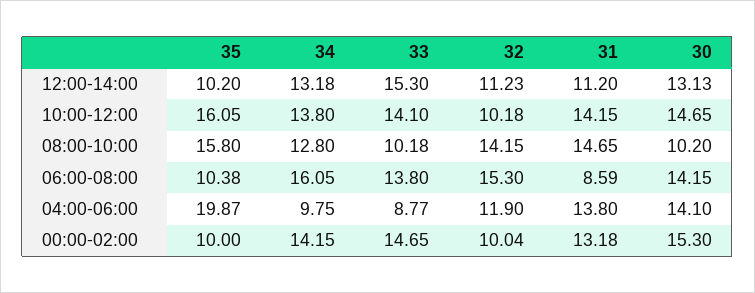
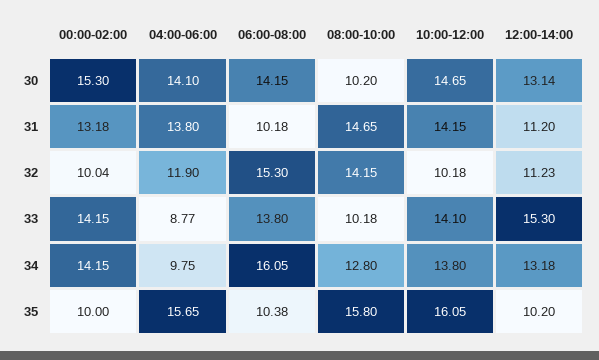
  {
    "35": {
      "12:00-14:00": 10.2,
      "10:00-12:00": 16.05,
      "08:00-10:00": 15.8,
      "06:00-08:00": 10.38,
-     "04:00-06:00": 19.87,
+     "04:00-06:00": 15.65,
      "00:00-02:00": 10
    },
    "34": {
      "12:00-14:00": 13.18,
      "10:00-12:00": 13.8,
      "08:00-10:00": 12.8,
      "06:00-08:00": 16.05,
      "04:00-06:00": 9.75,
      "00:00-02:00": 14.15
    },
    "33": {
      "12:00-14:00": 15.3,
      "10:00-12:00": 14.1,
      "08:00-10:00": 10.18,
      "06:00-08:00": 13.8,
      "04:00-06:00": 8.77,
-     "00:00-02:00": 14.65
+     "00:00-02:00": 14.15
    },
    "32": {
      "12:00-14:00": 11.23,
      "10:00-12:00": 10.18,
      "08:00-10:00": 14.15,
      "06:00-08:00": 15.3,
      "04:00-06:00": 11.9,
      "00:00-02:00": 10.04
    },
    "31": {
      "12:00-14:00": 11.2,
      "10:00-12:00": 14.15,
      "08:00-10:00": 14.65,
-     "06:00-08:00": 8.59,
+     "06:00-08:00": 10.18,
      "04:00-06:00": 13.8,
      "00:00-02:00": 13.18
    },
    "30": {
-     "12:00-14:00": 13.13,
+     "12:00-14:00": 13.14,
      "10:00-12:00": 14.65,
      "08:00-10:00": 10.2,
      "06:00-08:00": 14.15,
      "04:00-06:00": 14.1,
      "00:00-02:00": 15.3
    }
  }

